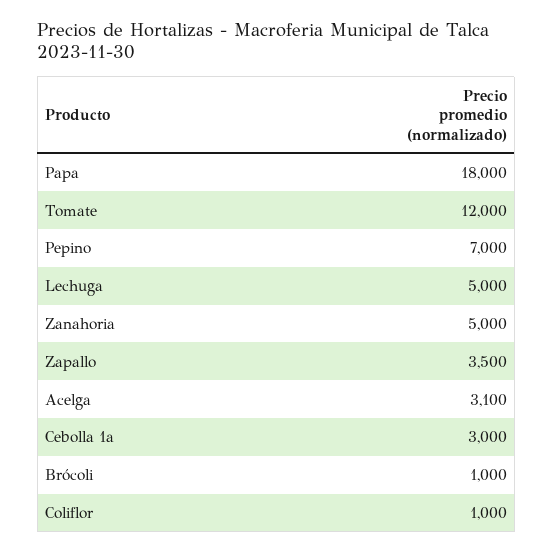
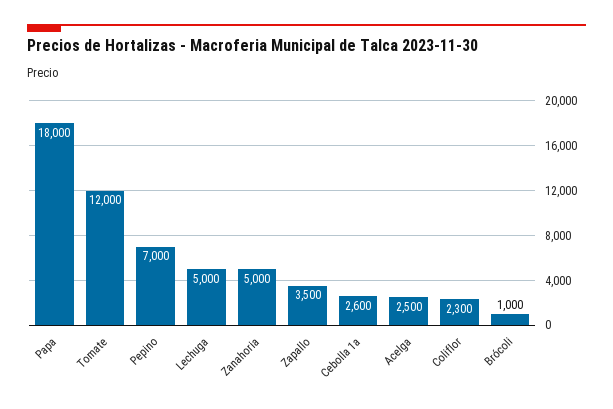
  {
    "Papa": 18000,
    "Tomate": 12000,
    "Pepino": 7000,
    "Lechuga": 5000,
    "Zanahoria": 5000,
    "Zapallo": 3500,
-   "Acelga": 3100,
+   "Acelga": 2500,
-   "Cebolla 1a": 3000,
+   "Cebolla 1a": 2600,
    "Brócoli": 1000,
-   "Coliflor": 1000
+   "Coliflor": 2300
  }

